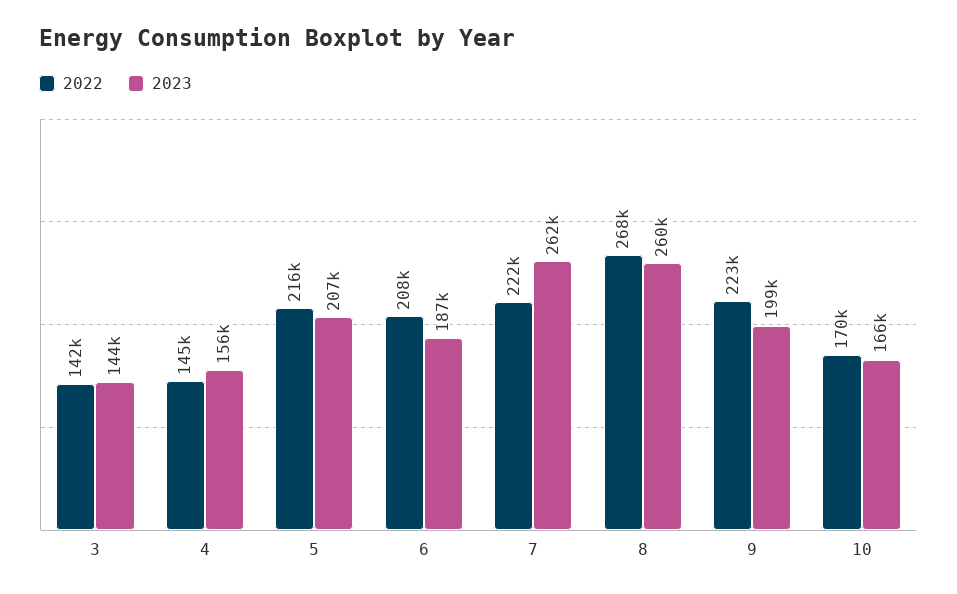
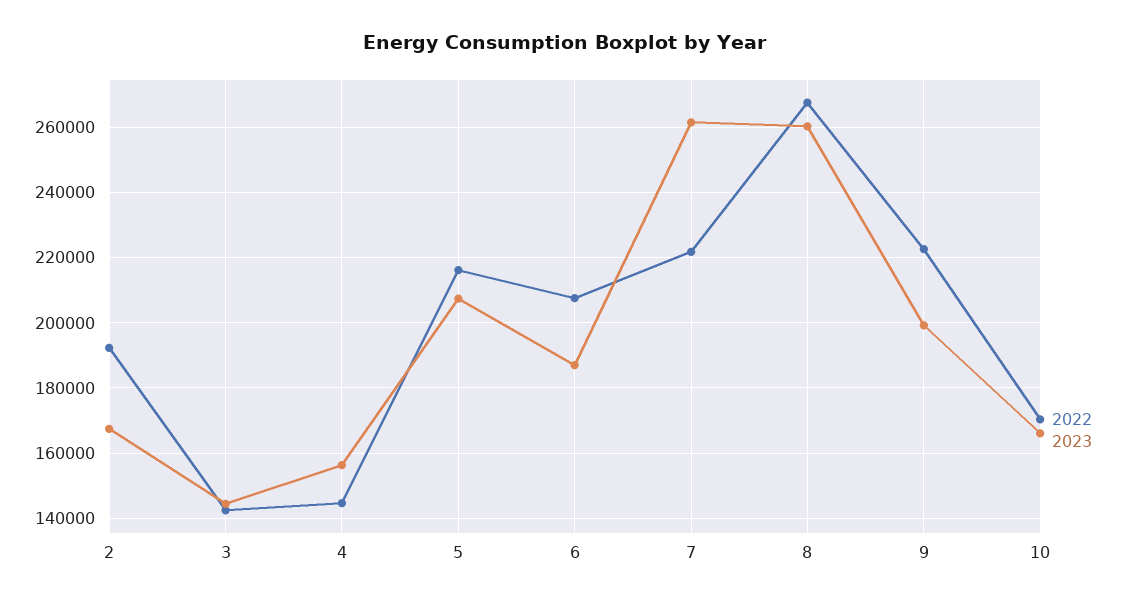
  {
    "2022": {
      "3": 142000,
      "4": 145000,
      "5": 216000,
      "6": 208000,
      "7": 222000,
      "8": 268000,
      "9": 223000,
-     "10": 170000
+     "10": 170000,
+     "2": 192000
    },
    "2023": {
      "3": 144000,
      "4": 156000,
      "5": 207000,
      "6": 187000,
      "7": 262000,
      "8": 260000,
      "9": 199000,
-     "10": 166000
+     "10": 166000,
+     "2": 168000
    }
  }

